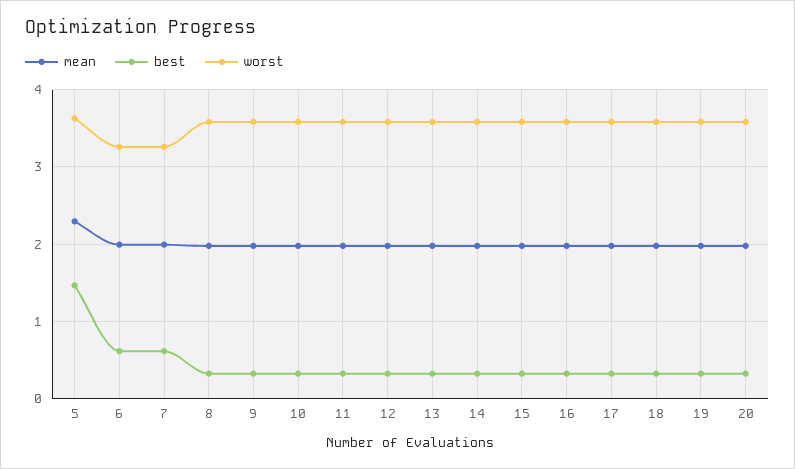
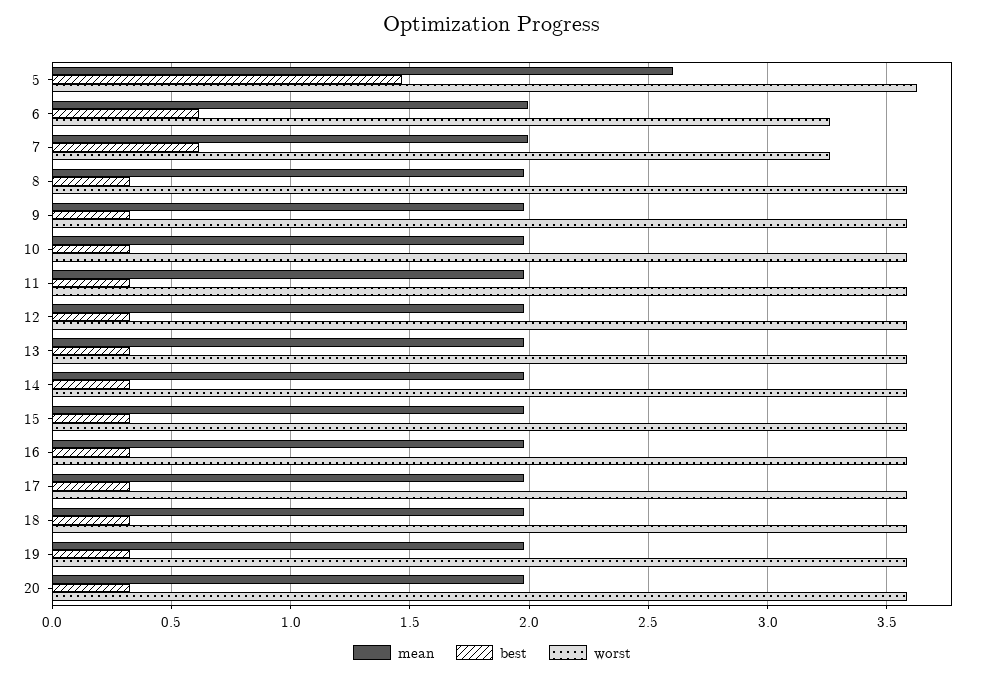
  {
    "mean": {
-     "5": 2.3,
+     "5": 2.6,
      "6": 2,
      "7": 2,
      "8": 2,
      "9": 2,
      "10": 2,
      "11": 2,
      "12": 2,
      "13": 2,
      "14": 2,
      "15": 2,
      "16": 2,
      "17": 2,
      "18": 2,
      "19": 2,
      "20": 2
    },
    "best": {
      "5": 1.45,
      "6": 0.6,
      "7": 0.6,
      "8": 0.35,
      "9": 0.35,
      "10": 0.35,
      "11": 0.35,
      "12": 0.35,
      "13": 0.35,
      "14": 0.35,
      "15": 0.35,
      "16": 0.35,
      "17": 0.35,
      "18": 0.35,
      "19": 0.35,
      "20": 0.35
    },
    "worst": {
      "5": 3.65,
      "6": 3.25,
      "7": 3.25,
      "8": 3.6,
      "9": 3.6,
      "10": 3.6,
      "11": 3.6,
      "12": 3.6,
      "13": 3.6,
      "14": 3.6,
      "15": 3.6,
      "16": 3.6,
      "17": 3.6,
      "18": 3.6,
      "19": 3.6,
      "20": 3.6
    }
  }

